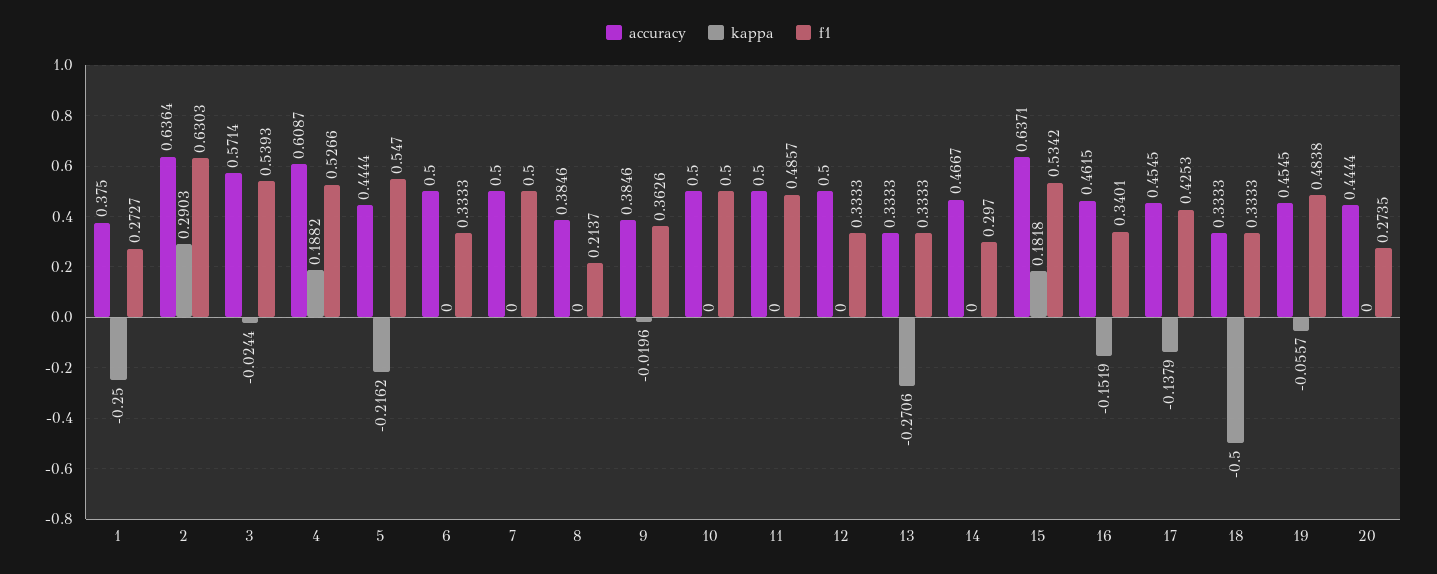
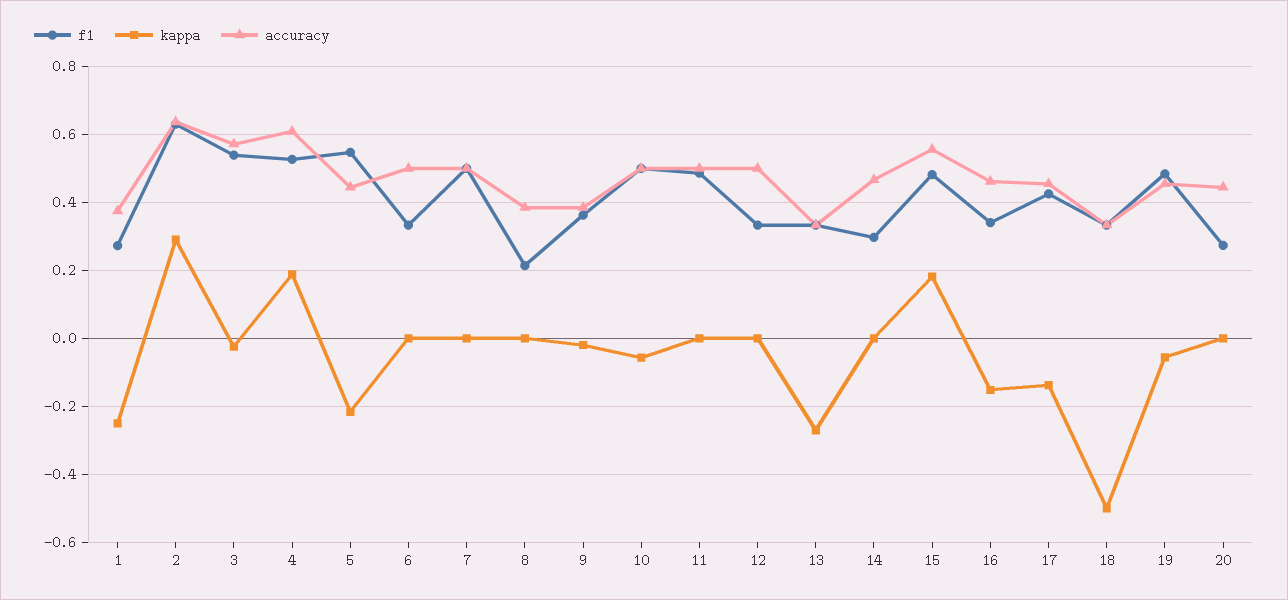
  {
    "accuracy": {
      "1": 0.375,
      "2": 0.6364,
      "3": 0.5714,
      "4": 0.6087,
      "5": 0.4444,
      "6": 0.5,
      "7": 0.5,
      "8": 0.3846,
      "9": 0.3846,
      "10": 0.5,
      "11": 0.5,
      "12": 0.5,
      "13": 0.3333,
      "14": 0.4667,
-     "15": 0.6371,
+     "15": 0.56,
      "16": 0.4615,
      "17": 0.4545,
      "18": 0.3333,
      "19": 0.4545,
      "20": 0.4444
    },
    "kappa": {
      "1": -0.25,
      "2": 0.2903,
      "3": -0.0244,
      "4": 0.1882,
      "5": -0.2162,
      "6": 0,
      "7": 0,
      "8": 0,
      "9": -0.0196,
-     "10": 0,
+     "10": -0.06,
      "11": 0,
      "12": 0,
      "13": -0.2706,
      "14": 0,
      "15": 0.1818,
      "16": -0.1519,
      "17": -0.1379,
      "18": -0.5,
      "19": -0.0557,
      "20": 0
    },
    "f1": {
      "1": 0.2727,
      "2": 0.6303,
      "3": 0.5393,
      "4": 0.5266,
      "5": 0.547,
      "6": 0.3333,
      "7": 0.5,
      "8": 0.2137,
      "9": 0.3626,
      "10": 0.5,
      "11": 0.4857,
      "12": 0.3333,
      "13": 0.3333,
      "14": 0.297,
-     "15": 0.5342,
+     "15": 0.48,
      "16": 0.3401,
      "17": 0.4253,
      "18": 0.3333,
      "19": 0.4838,
      "20": 0.2735
    }
  }

